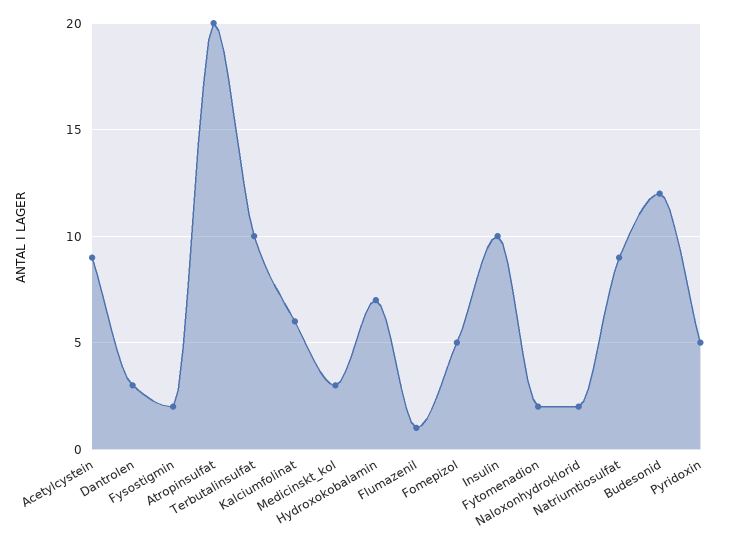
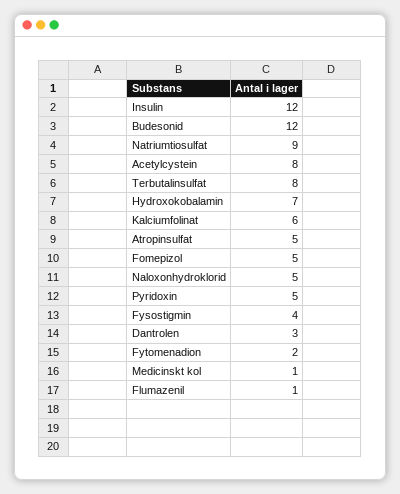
  {
-   "Acetylcystein": 9,
+   "Acetylcystein": 8,
    "Dantrolen": 3,
-   "Fysostigmin": 2,
+   "Fysostigmin": 4,
-   "Atropinsulfat": 20,
+   "Atropinsulfat": 5,
-   "Terbutalinsulfat": 10,
+   "Terbutalinsulfat": 8,
    "Kalciumfolinat": 6,
-   "Medicinskt_kol": 3,
+   "Medicinskt_kol": 1,
    "Hydroxokobalamin": 7,
    "Flumazenil": 1,
    "Fomepizol": 5,
-   "Insulin": 10,
+   "Insulin": 12,
    "Fytomenadion": 2,
-   "Naloxonhydroklorid": 2,
+   "Naloxonhydroklorid": 5,
    "Natriumtiosulfat": 9,
    "Budesonid": 12,
    "Pyridoxin": 5
  }

